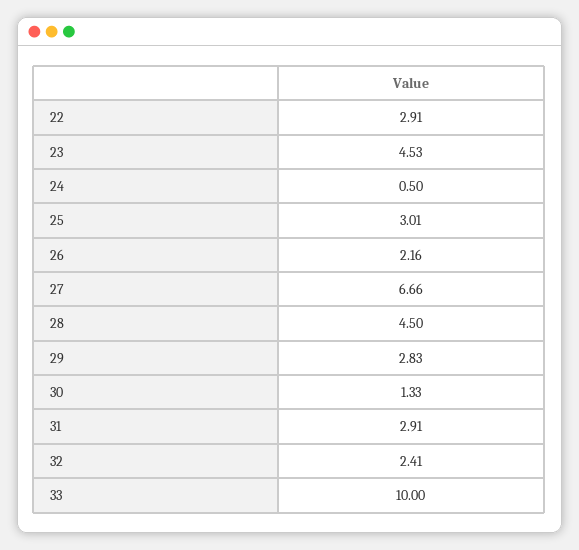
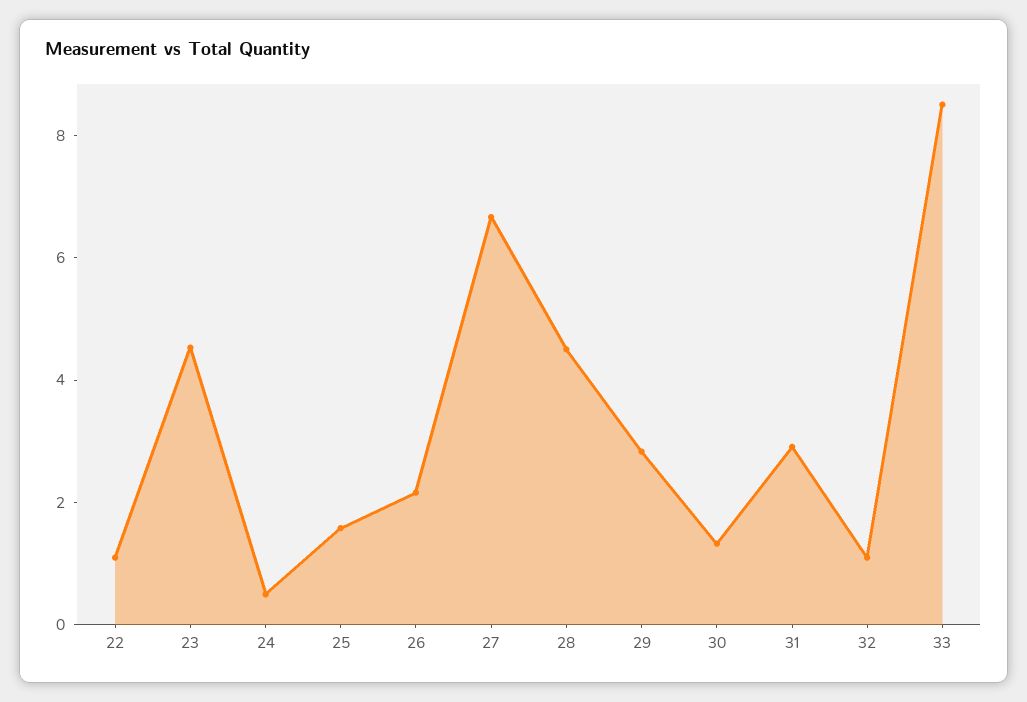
  {
-   "22": 2.91,
+   "22": 1,
    "23": 4.53,
    "24": 0.5,
-   "25": 3.01,
+   "25": 1.5,
    "26": 2.16,
    "27": 6.66,
    "28": 4.5,
    "29": 2.83,
    "30": 1.33,
    "31": 2.91,
-   "32": 2.41,
+   "32": 1,
-   "33": 10
+   "33": 8.5
  }

